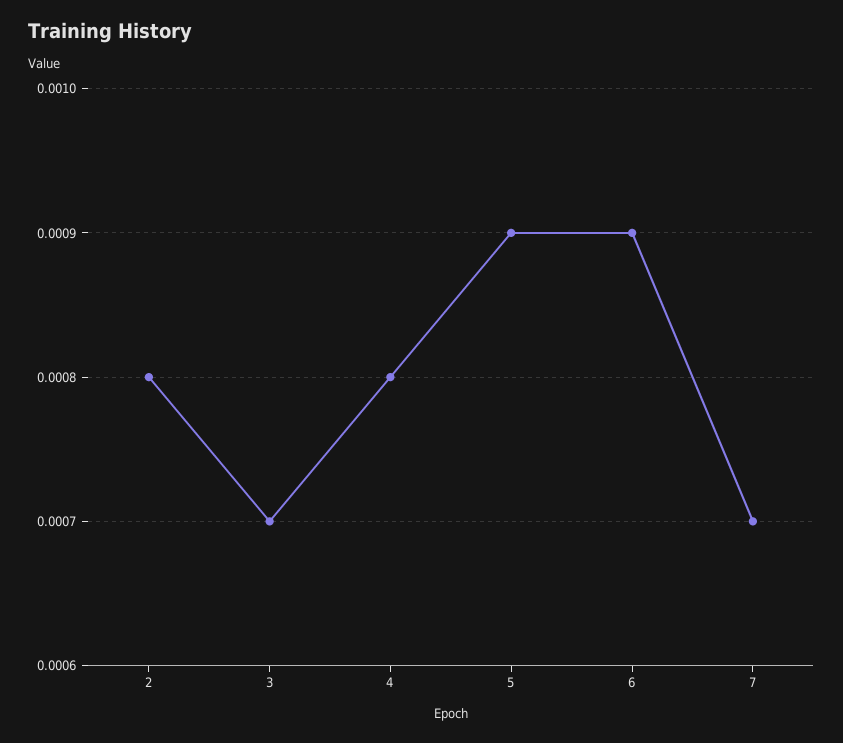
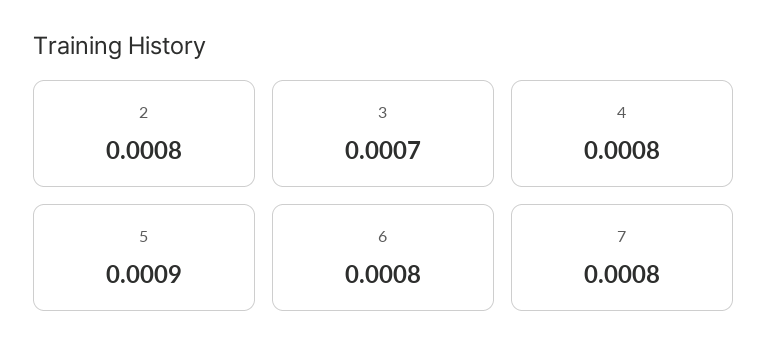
  {
    "2": 0.0008,
    "3": 0.0007,
    "4": 0.0008,
    "5": 0.0009,
-   "6": 0.0009,
+   "6": 0.0008,
-   "7": 0.0007
+   "7": 0.0008
  }

